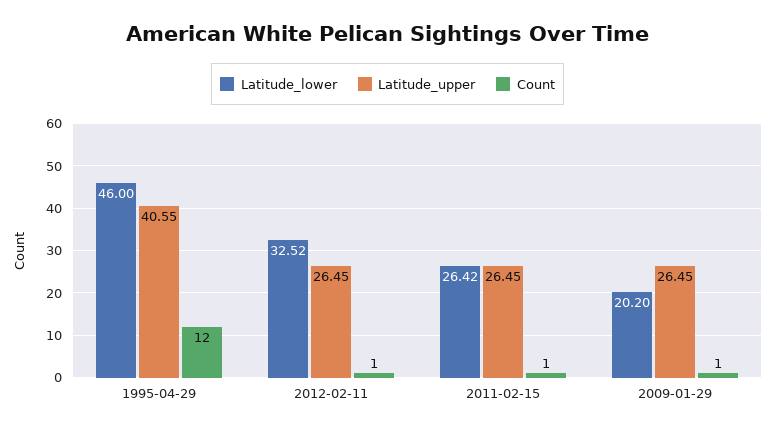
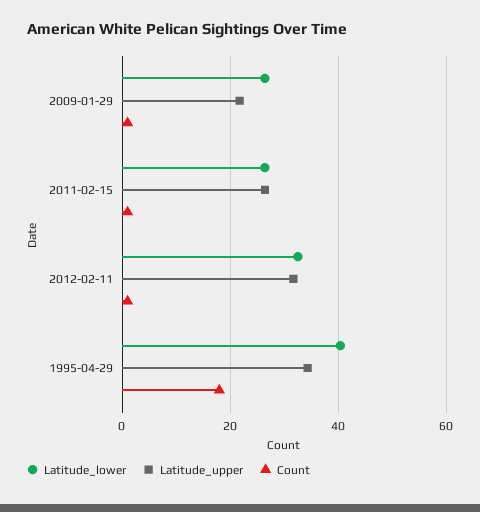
  {
    "Latitude_lower": {
-     "1995-04-29": 46,
+     "1995-04-29": 40,
      "2012-02-11": 32.52,
      "2011-02-15": 26.42,
-     "2009-01-29": 20.2
+     "2009-01-29": 26
    },
    "Latitude_upper": {
-     "1995-04-29": 40.55,
+     "1995-04-29": 34,
-     "2012-02-11": 26.45,
+     "2012-02-11": 32,
      "2011-02-15": 26.45,
-     "2009-01-29": 26.45
+     "2009-01-29": 22
    },
    "Count": {
-     "1995-04-29": 12,
+     "1995-04-29": 18,
      "2012-02-11": 1,
      "2011-02-15": 1,
      "2009-01-29": 1
    }
  }

